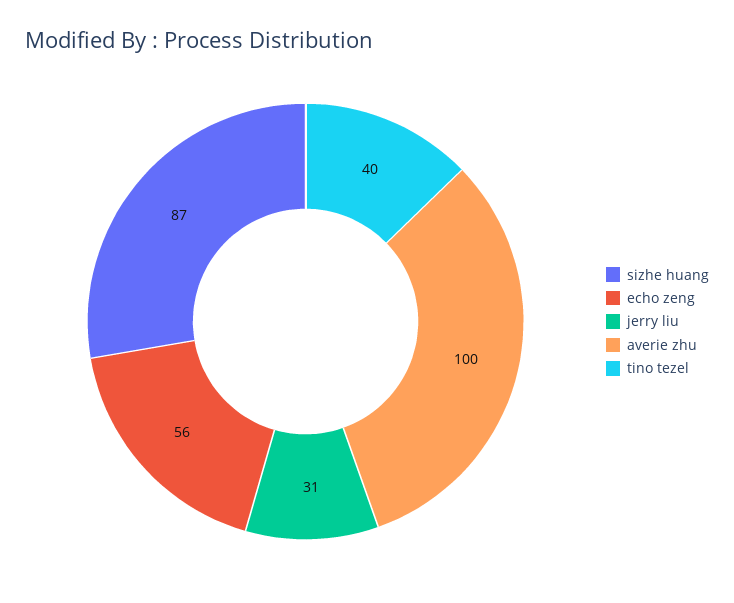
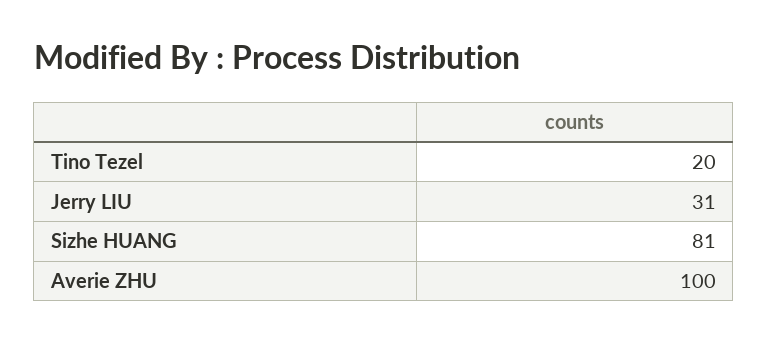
  {
-   "sizhe huang": 87,
+   "sizhe huang": 81,
-   "echo zeng": 56,
    "jerry liu": 31,
    "averie zhu": 100,
-   "tino tezel": 40
+   "tino tezel": 20
  }

